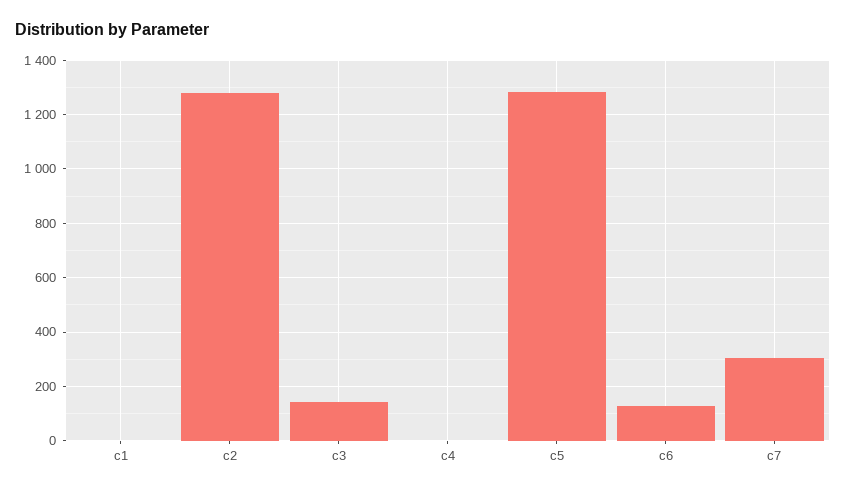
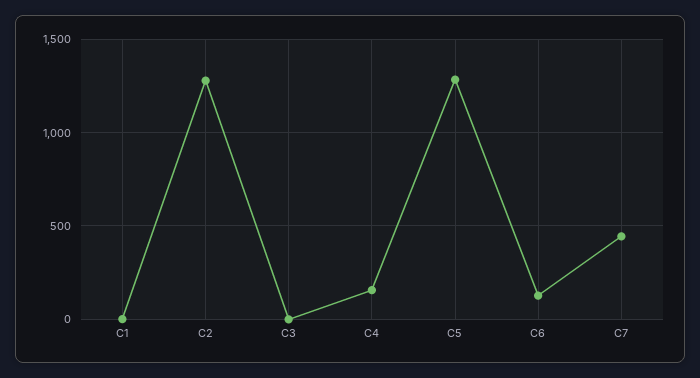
  {
    "c1": 0,
    "c2": 1275,
-   "c3": 150,
+   "c3": 0,
-   "c4": 0,
+   "c4": 150,
    "c5": 1275,
    "c6": 125,
-   "c7": 300
+   "c7": 450
  }

